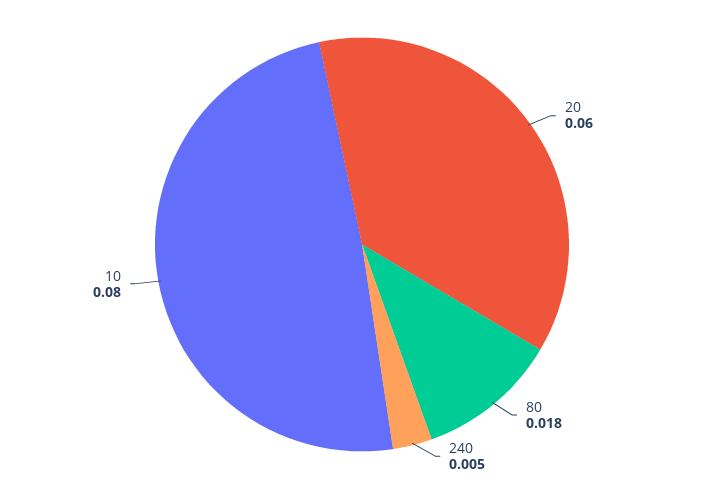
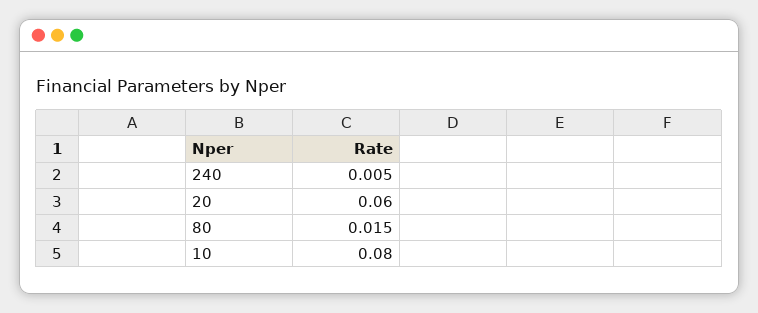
  {
    "20": 0.06,
-   "80": 0.018,
+   "80": 0.015,
    "240": 0.005,
    "10": 0.08
  }

